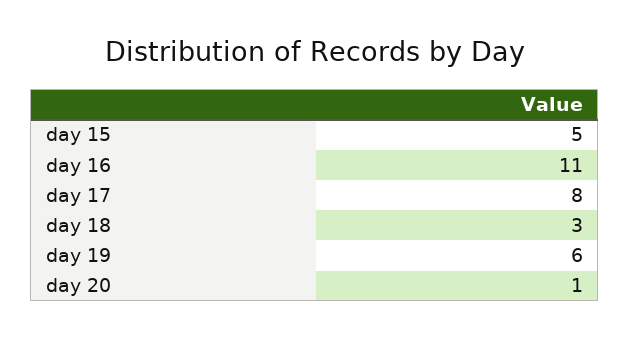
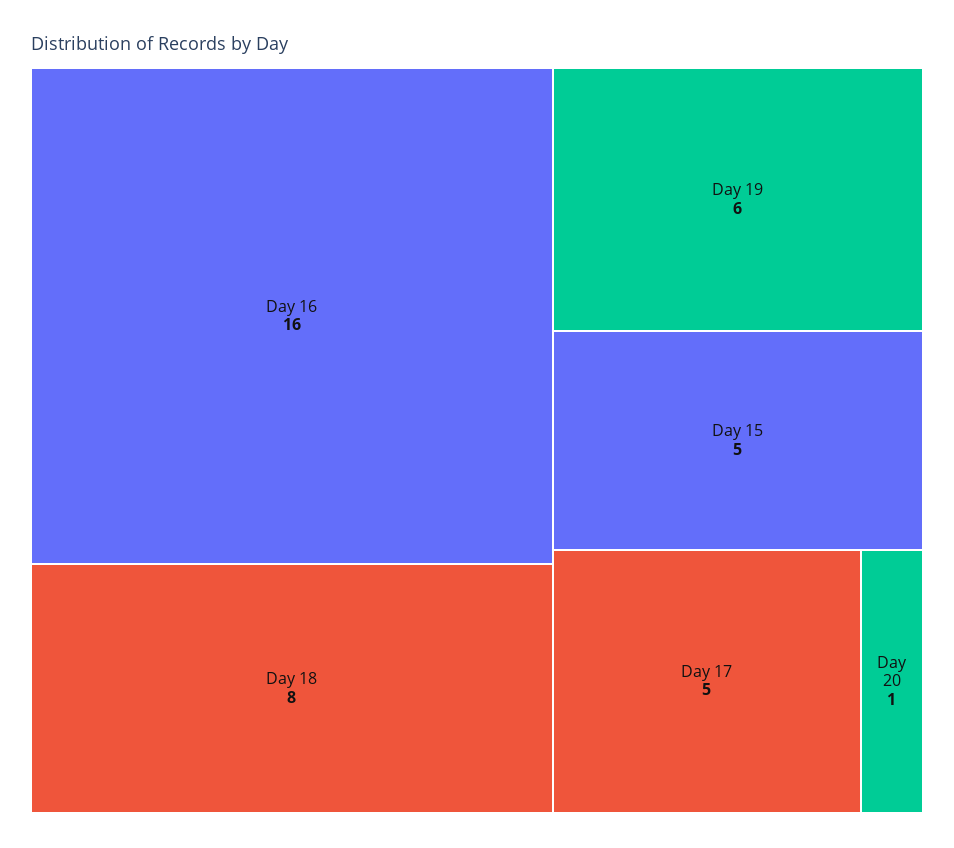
  {
    "day 15": 5,
-   "day 16": 11,
+   "day 16": 16,
-   "day 17": 8,
+   "day 17": 5,
-   "day 18": 3,
+   "day 18": 8,
    "day 19": 6,
    "day 20": 1
  }

